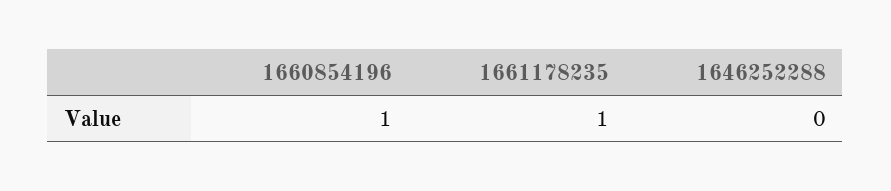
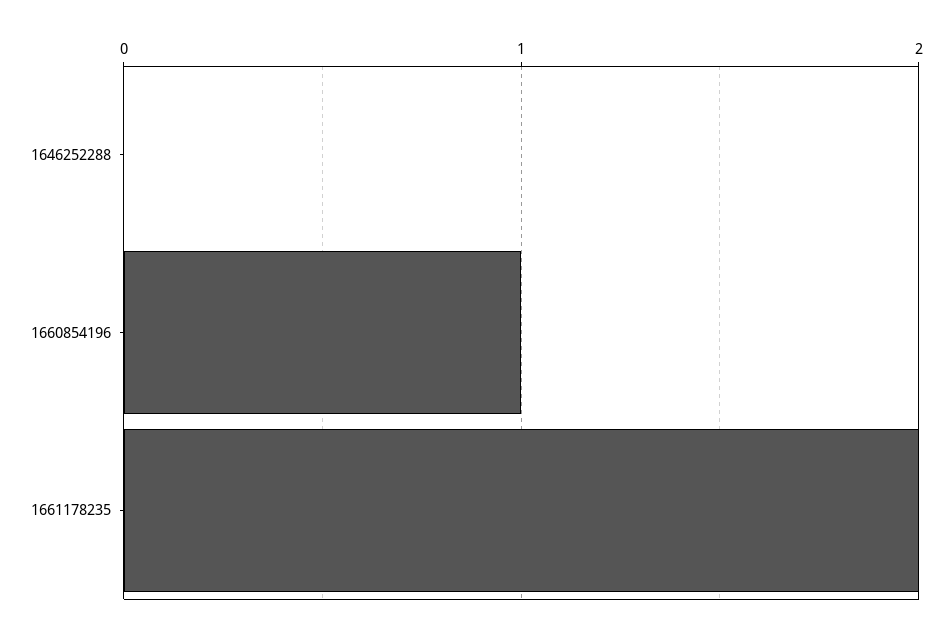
  {
    "1660854196": 1,
-   "1661178235": 1,
+   "1661178235": 2,
    "1646252288": 0
  }

